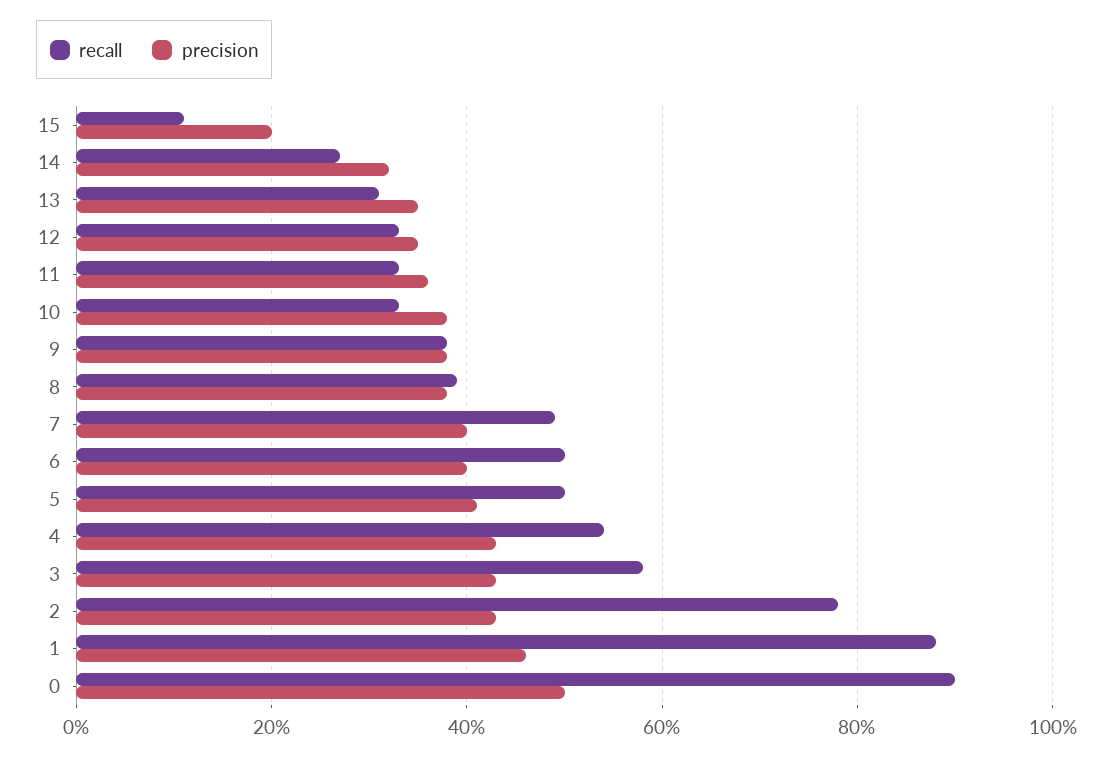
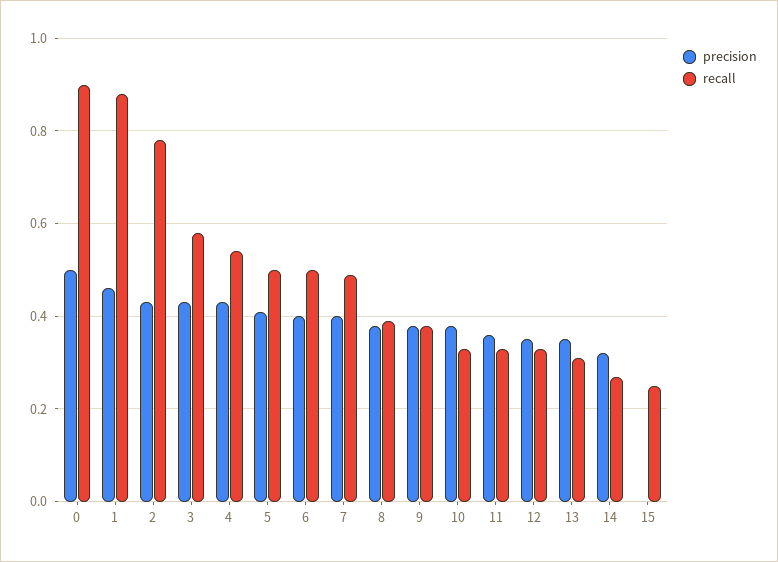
  {
    "recall": {
-     "15": 0.1,
+     "15": 0.25,
      "14": 0.25,
      "13": 0.3,
      "12": 0.35,
      "11": 0.35,
      "10": 0.35,
      "9": 0.4,
      "8": 0.4,
      "7": 0.5,
      "6": 0.5,
      "5": 0.5,
      "4": 0.55,
      "3": 0.6,
      "2": 0.8,
      "1": 0.9,
      "0": 0.9
    },
    "precision": {
-     "15": 0.2,
+     "15": 0,
      "14": 0.3,
      "13": 0.35,
      "12": 0.35,
      "11": 0.35,
      "10": 0.4,
      "9": 0.4,
      "8": 0.4,
      "7": 0.4,
      "6": 0.4,
      "5": 0.4,
      "4": 0.45,
      "3": 0.45,
      "2": 0.45,
      "1": 0.45,
      "0": 0.5
    }
  }

